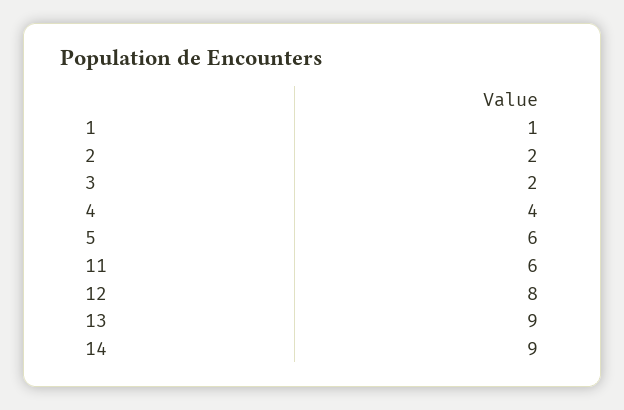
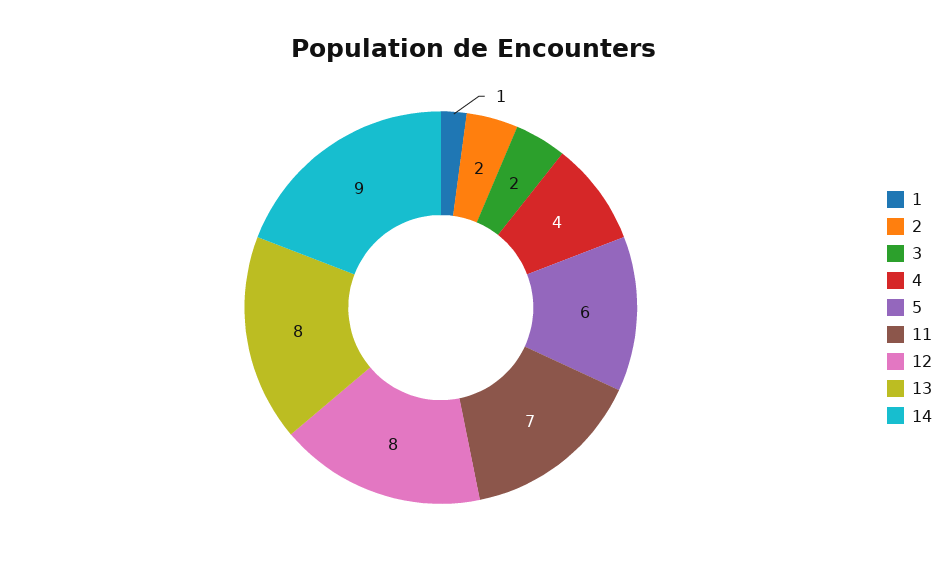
  {
    "1": 1,
    "2": 2,
    "3": 2,
    "4": 4,
    "5": 6,
-   "11": 6,
+   "11": 7,
    "12": 8,
-   "13": 9,
+   "13": 8,
    "14": 9
  }

